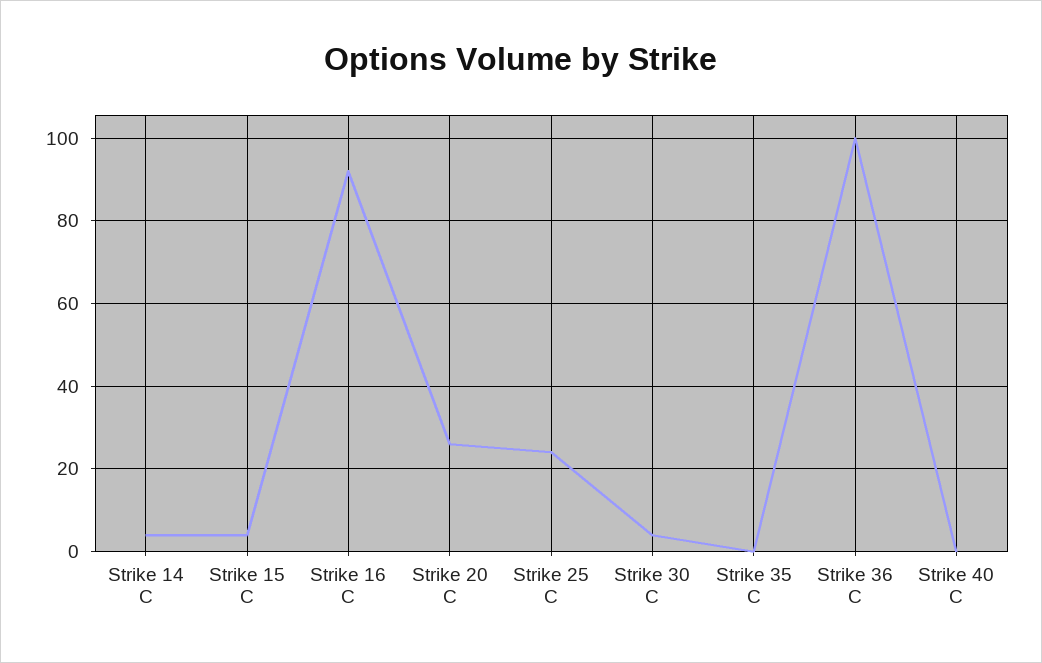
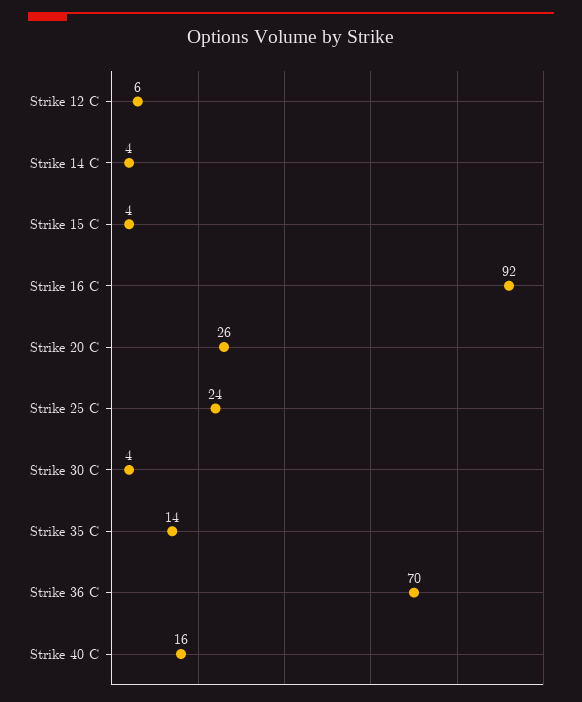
  {
    "Strike 14 C": 4,
    "Strike 15 C": 4,
    "Strike 16 C": 92,
    "Strike 20 C": 26,
    "Strike 25 C": 24,
    "Strike 30 C": 4,
-   "Strike 35 C": 0,
+   "Strike 35 C": 14,
-   "Strike 36 C": 100,
+   "Strike 36 C": 70,
-   "Strike 40 C": 0
+   "Strike 40 C": 16,
+   "Strike 12 C": 6
  }

